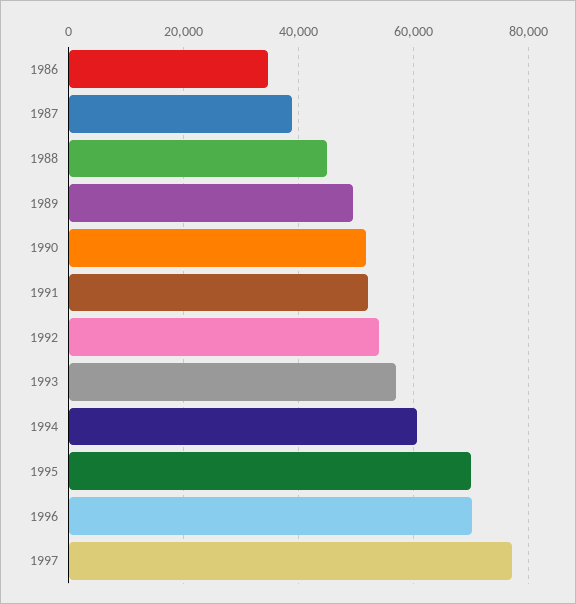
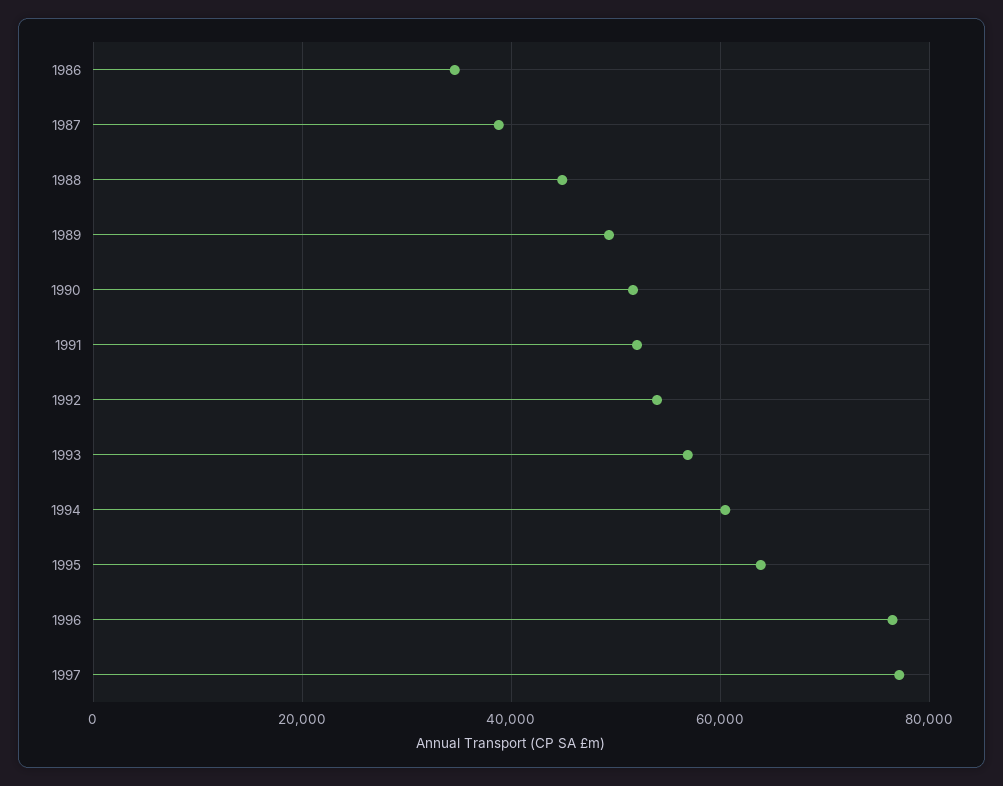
  {
    "1986": 34000,
    "1987": 38000,
    "1988": 44000,
    "1989": 50000,
    "1990": 52000,
    "1991": 52000,
    "1992": 54000,
    "1993": 56000,
    "1994": 60000,
-   "1995": 70000,
+   "1995": 64000,
-   "1996": 70000,
+   "1996": 76000,
    "1997": 78000
  }

